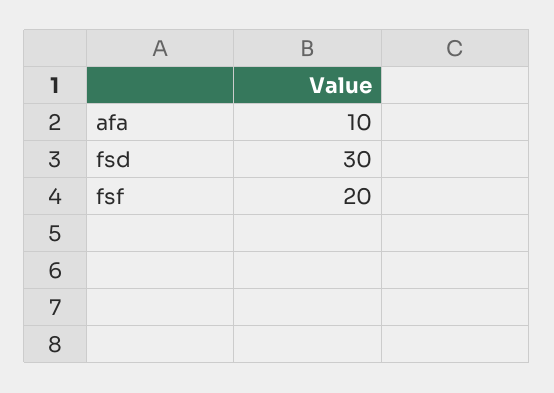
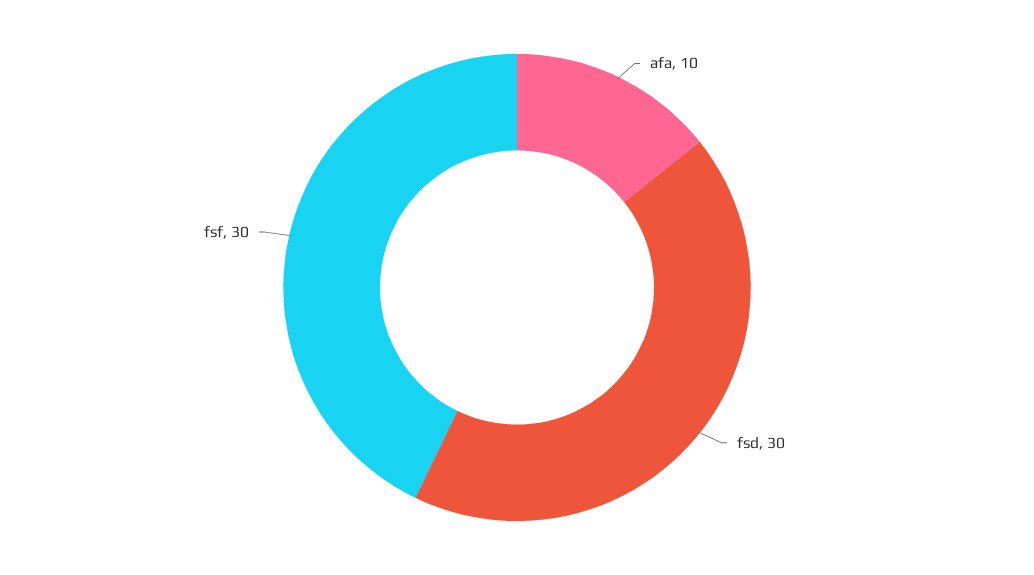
  {
    "afa": 10,
    "fsd": 30,
-   "fsf": 20
+   "fsf": 30
  }

